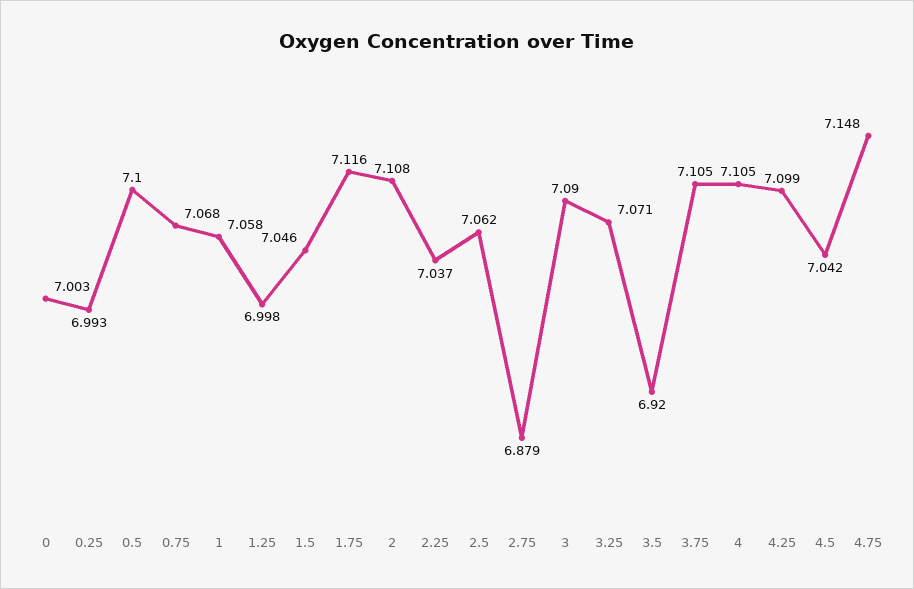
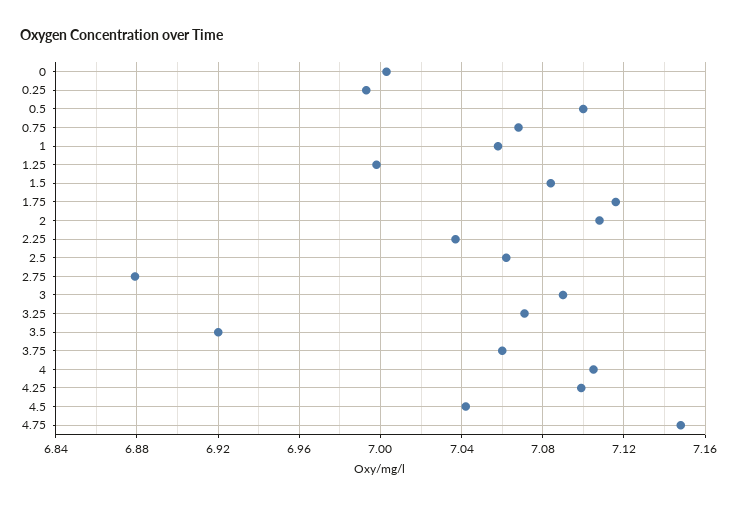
  {
    "0": 7.003,
    "0.25": 6.993,
    "0.5": 7.1,
    "0.75": 7.068,
    "1": 7.058,
    "1.25": 6.998,
-   "1.5": 7.046,
+   "1.5": 7.085,
    "1.75": 7.116,
    "2": 7.108,
    "2.25": 7.037,
    "2.5": 7.062,
    "2.75": 6.879,
    "3": 7.09,
    "3.25": 7.071,
    "3.5": 6.92,
-   "3.75": 7.105,
+   "3.75": 7.06,
    "4": 7.105,
    "4.25": 7.099,
    "4.5": 7.042,
    "4.75": 7.148
  }

